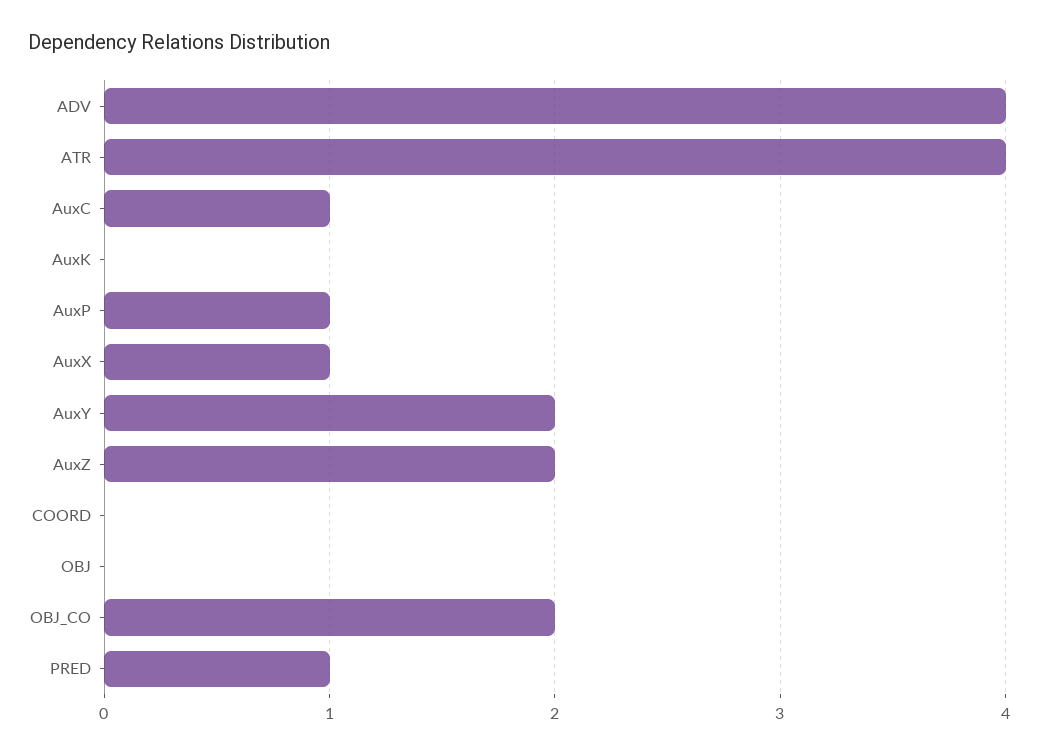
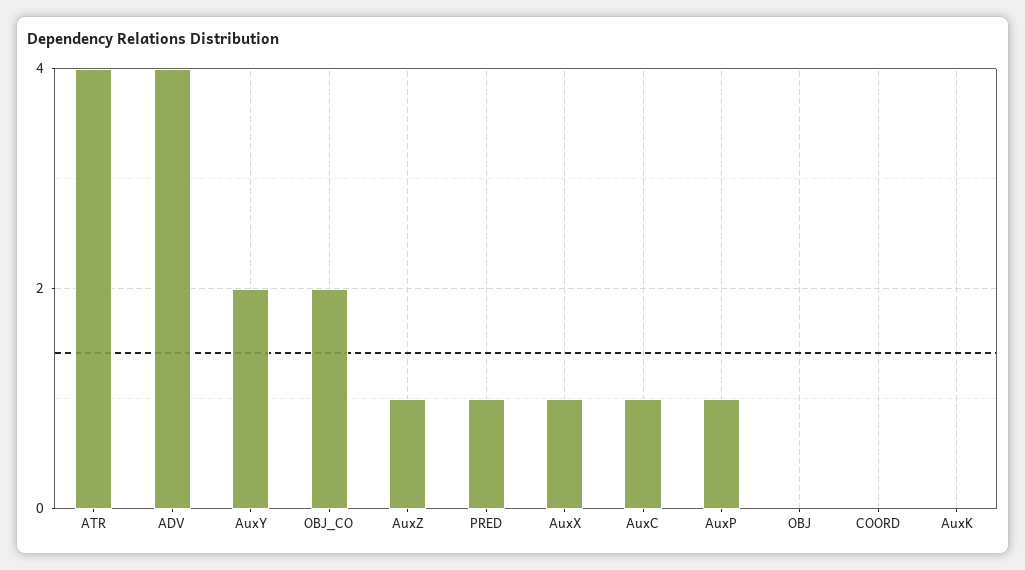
  {
    "ADV": 4,
    "ATR": 4,
    "AuxC": 1,
    "AuxK": 0,
    "AuxP": 1,
    "AuxX": 1,
    "AuxY": 2,
-   "AuxZ": 2,
+   "AuxZ": 1,
    "COORD": 0,
    "OBJ": 0,
    "OBJ_CO": 2,
    "PRED": 1
  }

